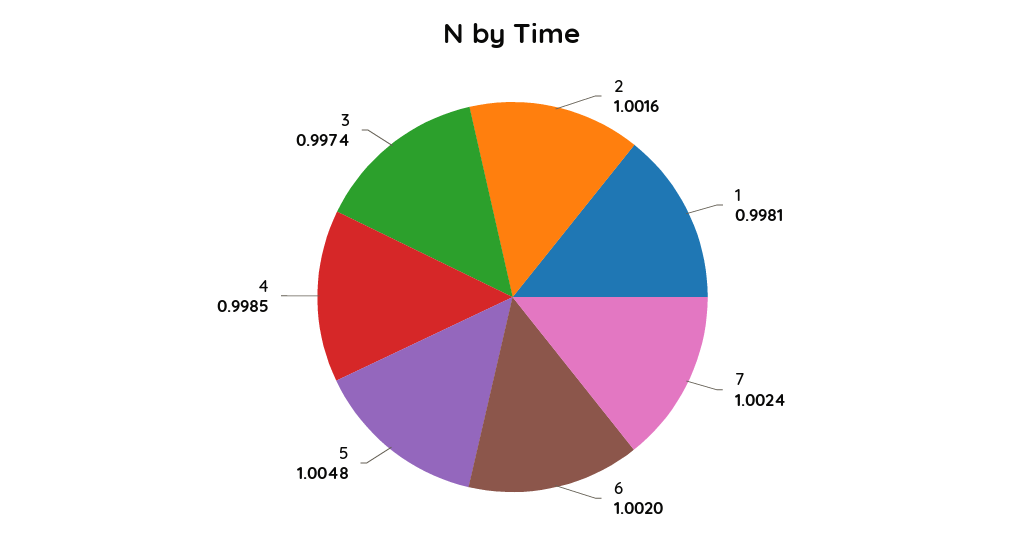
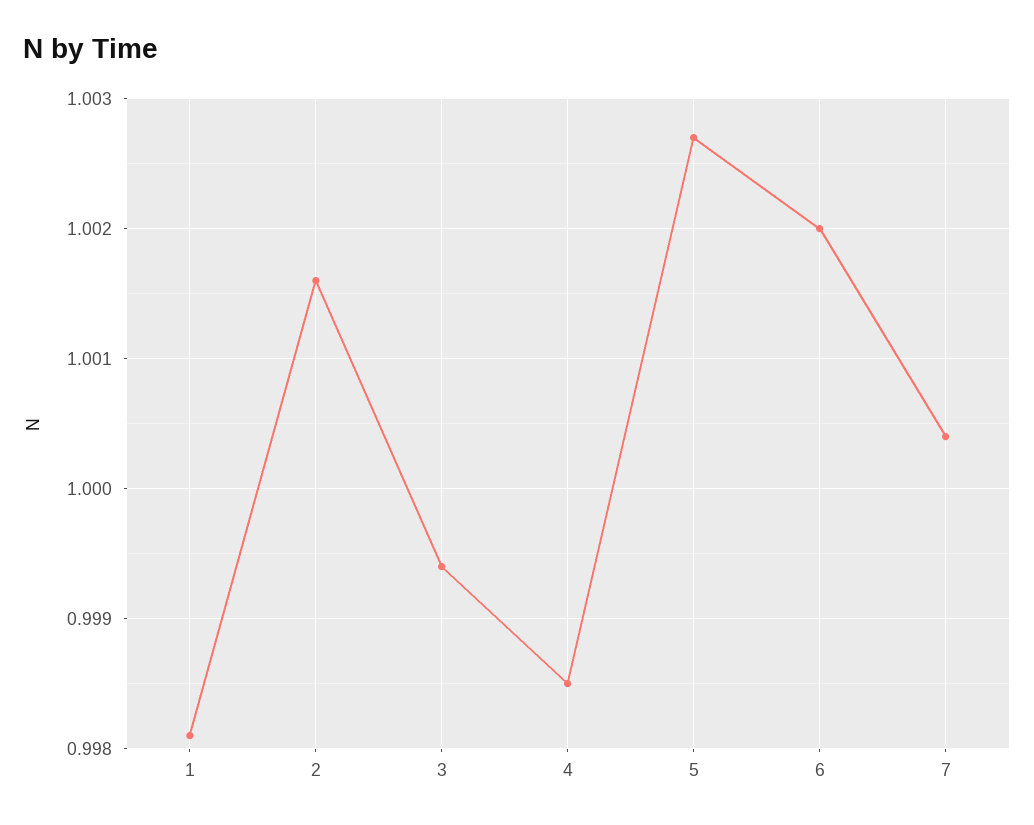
  {
    "2": 1.0016,
    "1": 0.9981,
-   "7": 1.0024,
+   "7": 1.0004,
    "6": 1.002,
-   "5": 1.0048,
+   "5": 1.0027,
    "4": 0.9985,
-   "3": 0.9974
+   "3": 0.9994
  }

